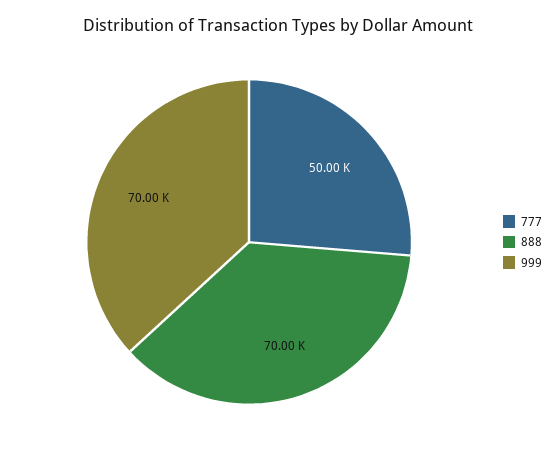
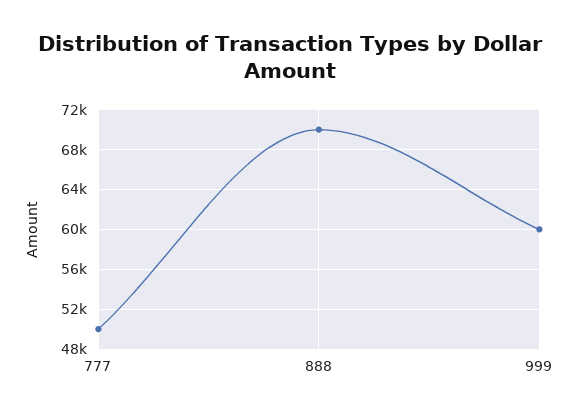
  {
    "777": 50000,
    "888": 70000,
-   "999": 70000
+   "999": 60000
  }

